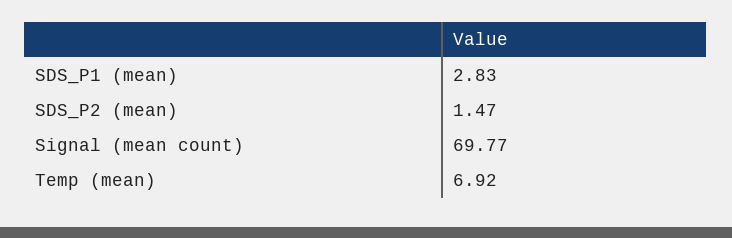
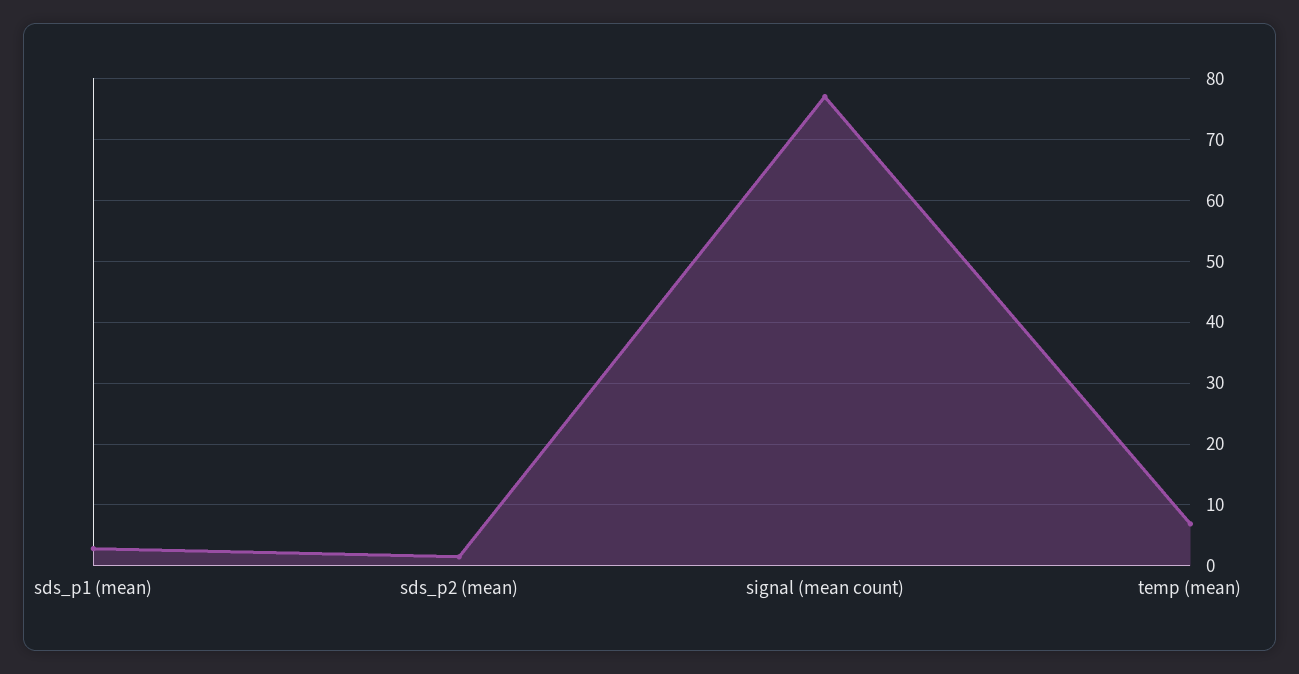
  {
    "SDS_P1 (mean)": 2.83,
    "SDS_P2 (mean)": 1.47,
-   "Signal (mean count)": 69.77,
+   "Signal (mean count)": 77,
    "Temp (mean)": 6.92
  }

